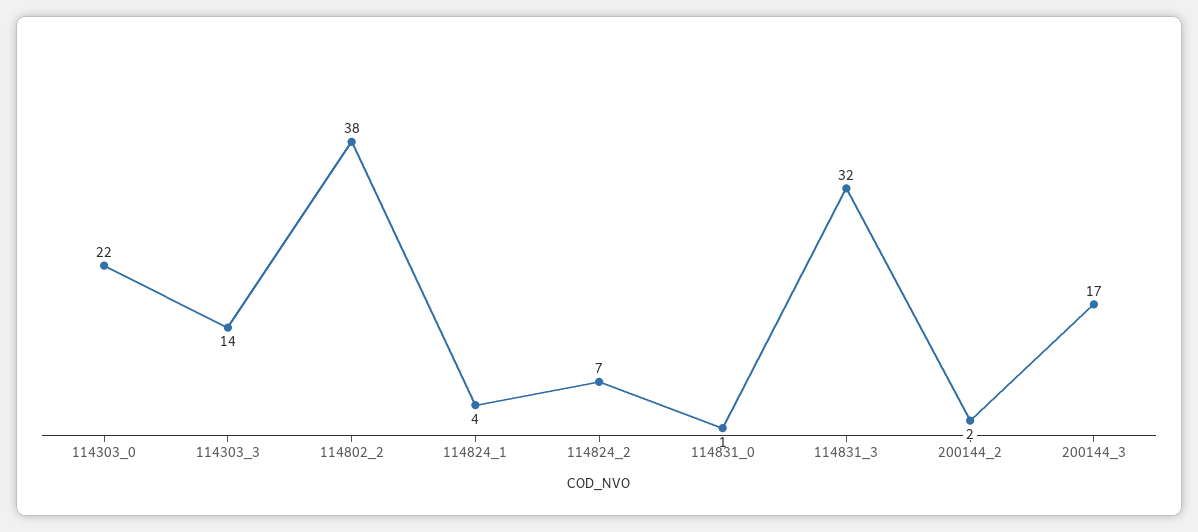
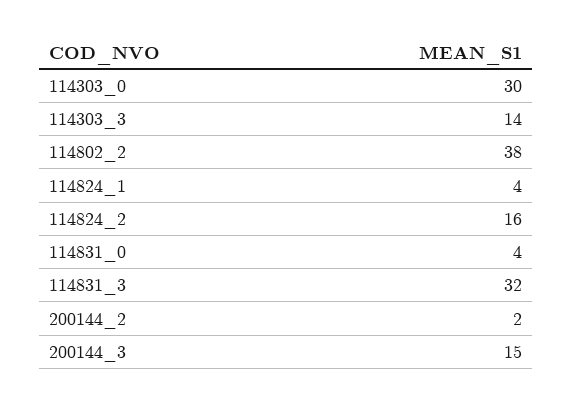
  {
-   "114303_0": 22,
+   "114303_0": 30,
    "114303_3": 14,
    "114802_2": 38,
    "114824_1": 4,
-   "114824_2": 7,
+   "114824_2": 16,
-   "114831_0": 1,
+   "114831_0": 4,
    "114831_3": 32,
    "200144_2": 2,
-   "200144_3": 17
+   "200144_3": 15
  }

